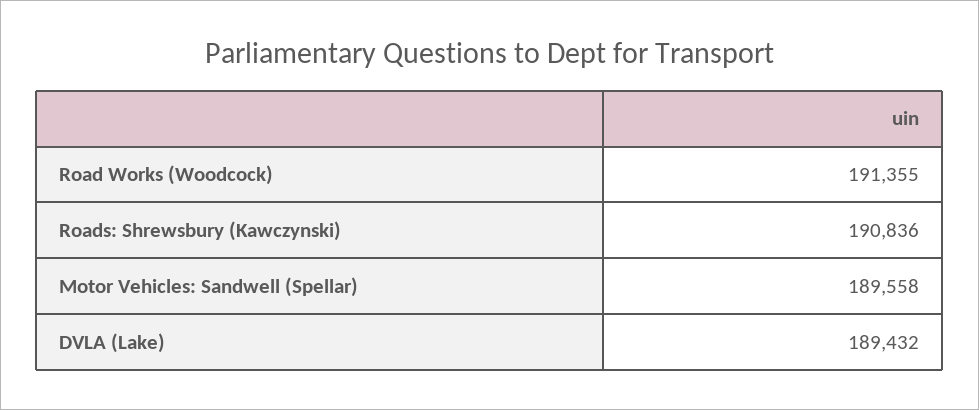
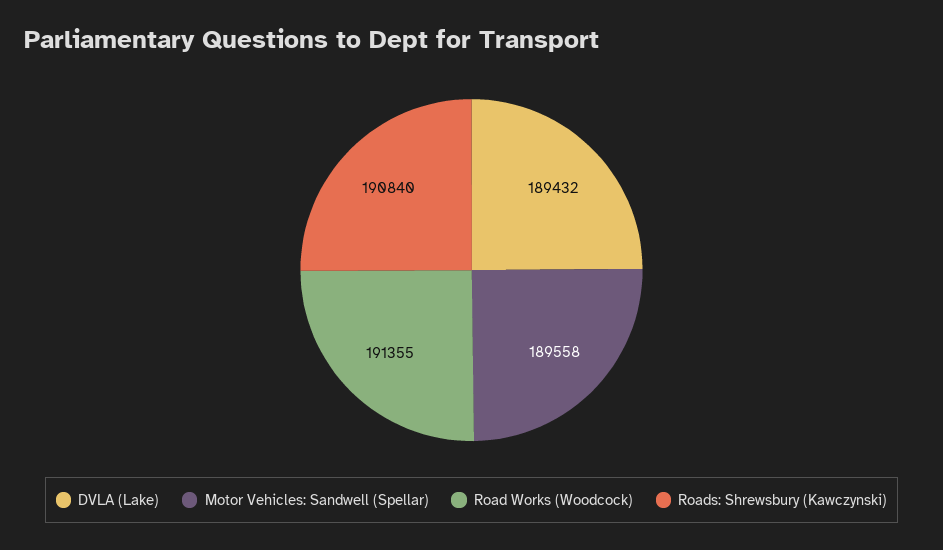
  {
    "Road Works (Woodcock)": 191355,
-   "Roads: Shrewsbury (Kawczynski)": 190836,
+   "Roads: Shrewsbury (Kawczynski)": 190840,
    "Motor Vehicles: Sandwell (Spellar)": 189558,
    "DVLA (Lake)": 189432
  }

